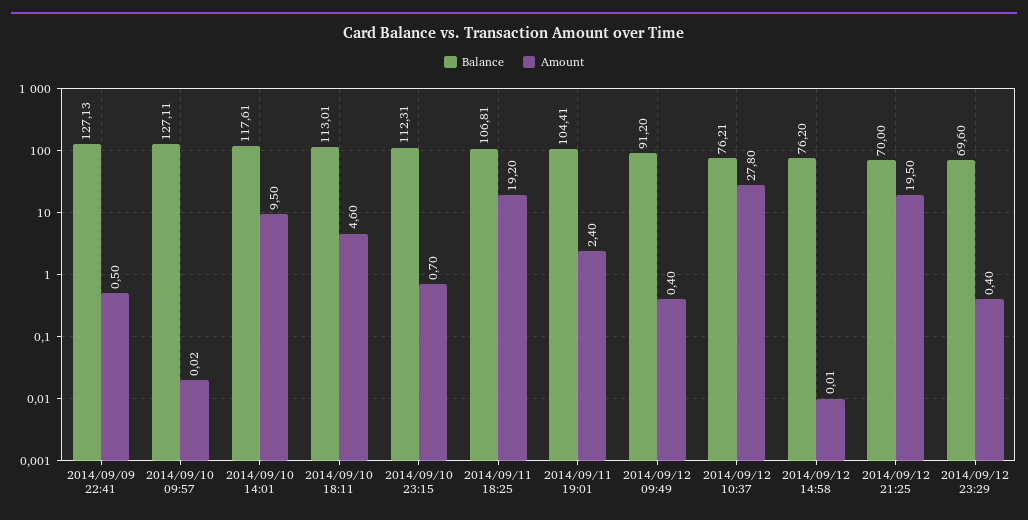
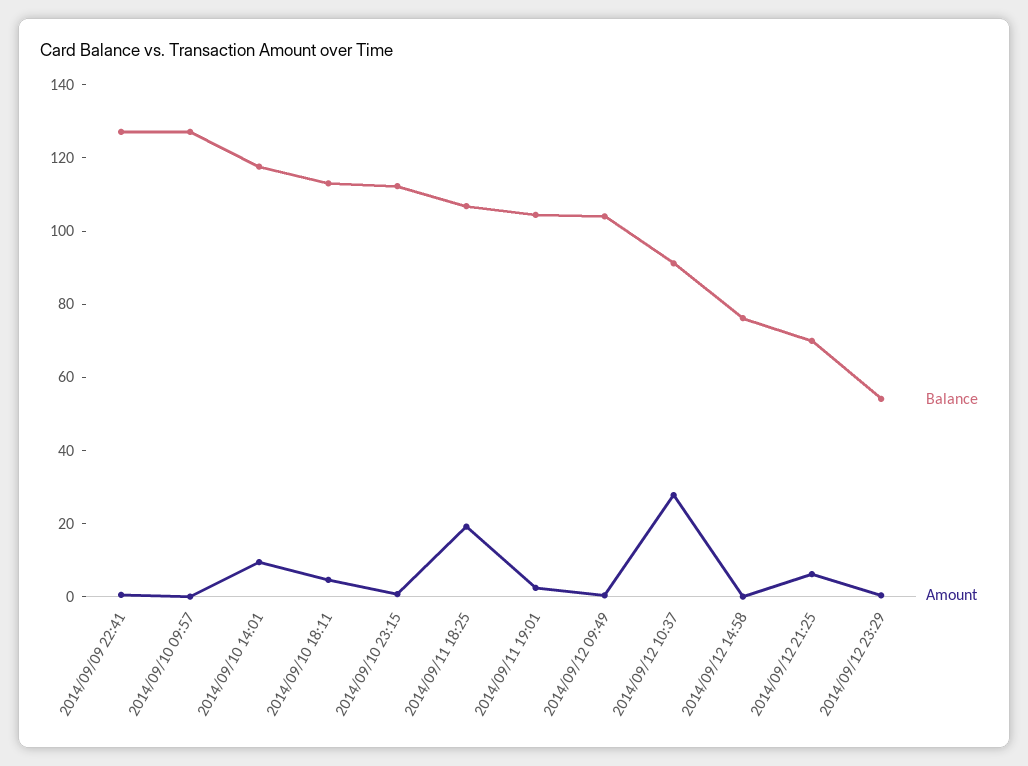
  {
    "Balance": {
      "2014/09/09 22:41": 127.13,
      "2014/09/10 09:57": 127.11,
      "2014/09/10 14:01": 117.61,
      "2014/09/10 18:11": 113.01,
      "2014/09/10 23:15": 112.31,
      "2014/09/11 18:25": 106.81,
      "2014/09/11 19:01": 104.41,
-     "2014/09/12 09:49": 91.2,
+     "2014/09/12 09:49": 105,
-     "2014/09/12 10:37": 76.21,
+     "2014/09/12 10:37": 90,
      "2014/09/12 14:58": 76.2,
      "2014/09/12 21:25": 70,
-     "2014/09/12 23:29": 69.6
+     "2014/09/12 23:29": 55
    },
    "Amount": {
      "2014/09/09 22:41": 0.5,
      "2014/09/10 09:57": 0.02,
      "2014/09/10 14:01": 9.5,
      "2014/09/10 18:11": 4.6,
      "2014/09/10 23:15": 0.7,
      "2014/09/11 18:25": 19.2,
      "2014/09/11 19:01": 2.4,
      "2014/09/12 09:49": 0.4,
      "2014/09/12 10:37": 27.8,
      "2014/09/12 14:58": 0.01,
-     "2014/09/12 21:25": 19.5,
+     "2014/09/12 21:25": 5,
      "2014/09/12 23:29": 0.4
    }
  }

